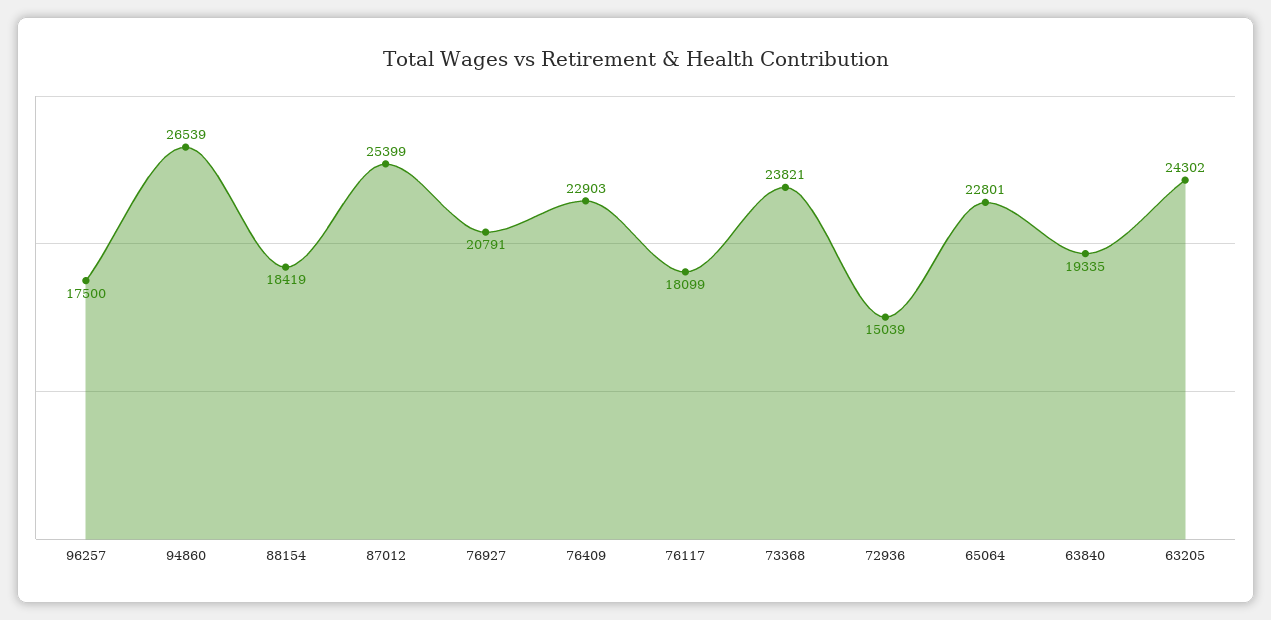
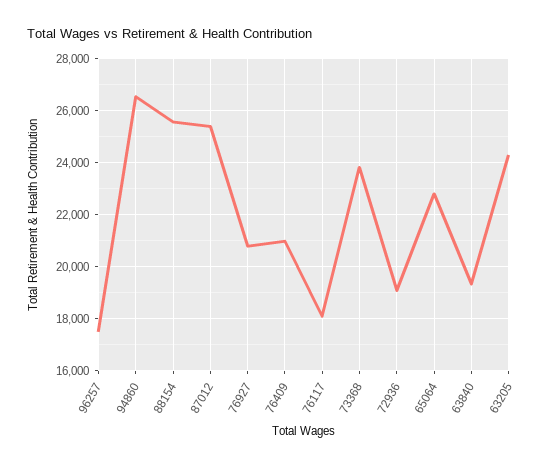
  {
    "96257": 17500,
    "94860": 26539,
-   "88154": 18419,
+   "88154": 25500,
    "87012": 25399,
    "76927": 20791,
-   "76409": 22903,
+   "76409": 21000,
    "76117": 18099,
    "73368": 23821,
-   "72936": 15039,
+   "72936": 19000,
    "65064": 22801,
    "63840": 19335,
    "63205": 24302
  }

